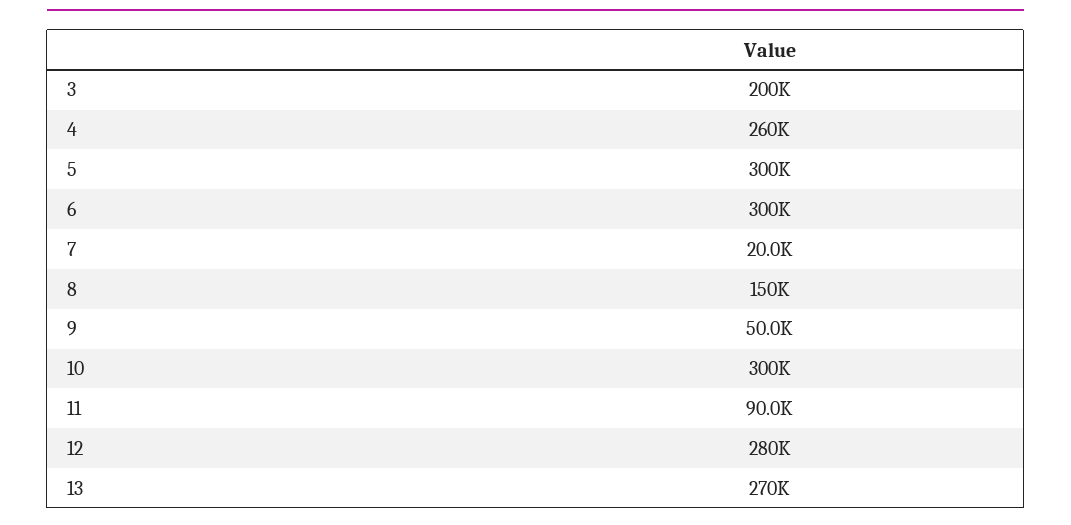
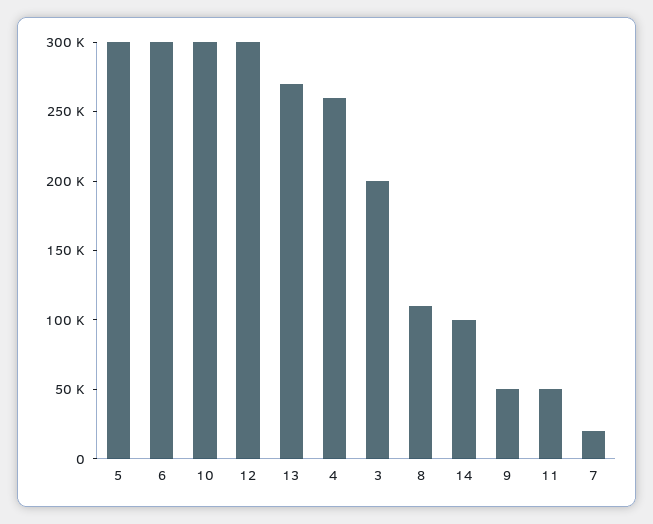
  {
    "3": 200000,
    "4": 260000,
    "5": 300000,
    "6": 300000,
    "7": 20000,
-   "8": 150000,
+   "8": 110000,
    "9": 50000,
    "10": 300000,
-   "11": 90000,
+   "11": 50000,
-   "12": 280000,
+   "12": 300000,
-   "13": 270000
+   "13": 270000,
+   "14": 100000
  }

